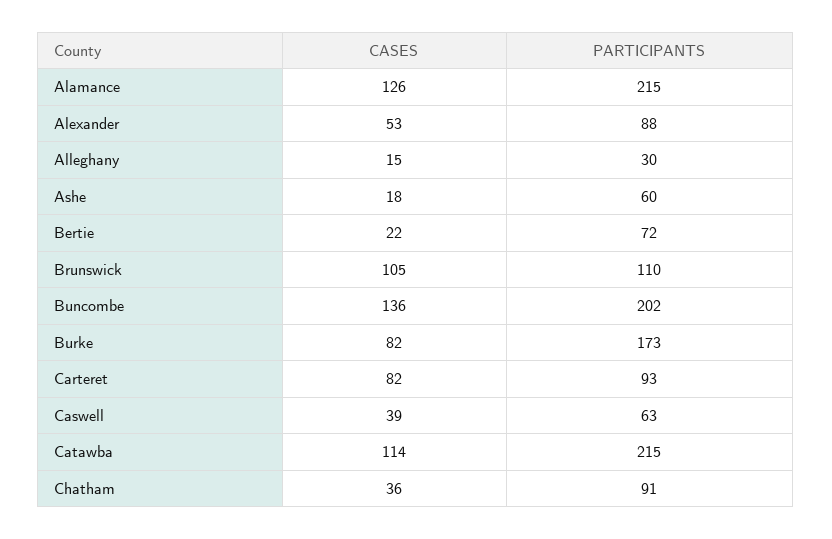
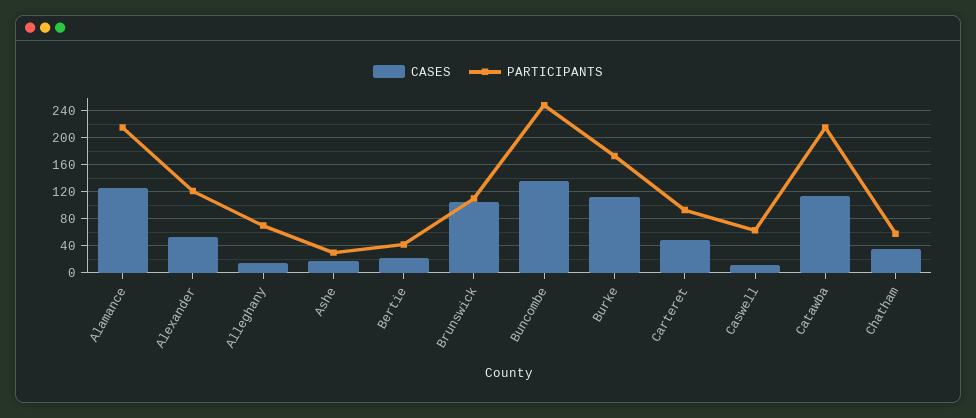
  {
    "CASES": {
      "Alamance": 126,
      "Alexander": 53,
      "Alleghany": 15,
      "Ashe": 18,
      "Bertie": 22,
      "Brunswick": 105,
      "Buncombe": 136,
-     "Burke": 82,
+     "Burke": 110,
-     "Carteret": 82,
+     "Carteret": 50,
-     "Caswell": 39,
+     "Caswell": 10,
      "Catawba": 114,
      "Chatham": 36
    },
    "PARTICIPANTS": {
      "Alamance": 215,
-     "Alexander": 88,
+     "Alexander": 120,
-     "Alleghany": 30,
+     "Alleghany": 70,
-     "Ashe": 60,
+     "Ashe": 30,
-     "Bertie": 72,
+     "Bertie": 40,
      "Brunswick": 110,
-     "Buncombe": 202,
+     "Buncombe": 250,
      "Burke": 173,
      "Carteret": 93,
      "Caswell": 63,
      "Catawba": 215,
-     "Chatham": 91
+     "Chatham": 60
    }
  }

